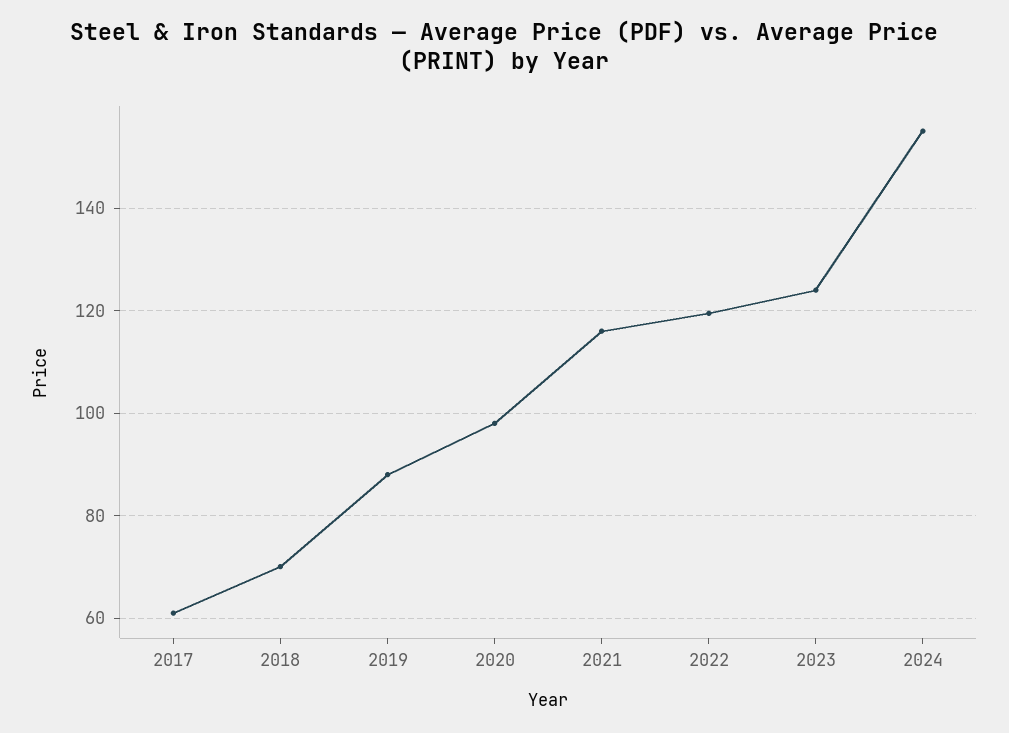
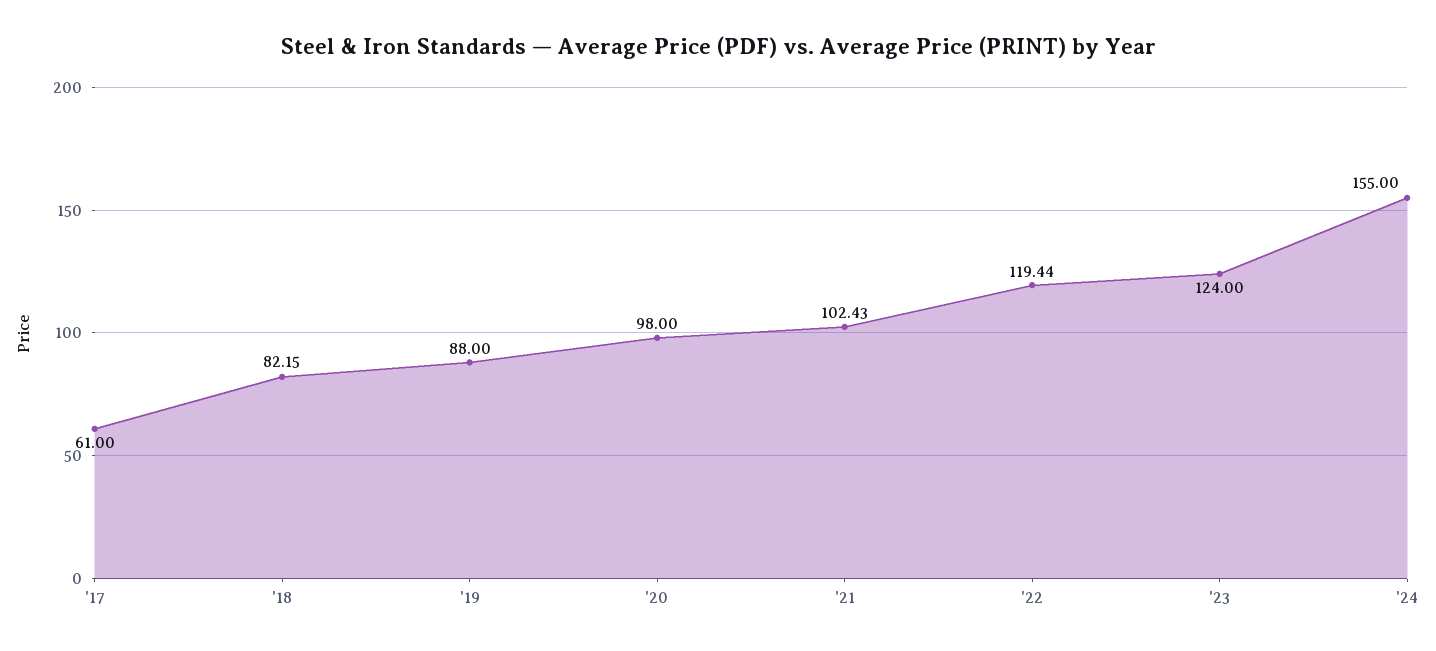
  {
    "2017": 61,
-   "2018": 70,
+   "2018": 82.15,
    "2019": 88,
    "2020": 98,
-   "2021": 116,
+   "2021": 102.43,
    "2022": 119.44,
    "2023": 124,
    "2024": 155
  }

